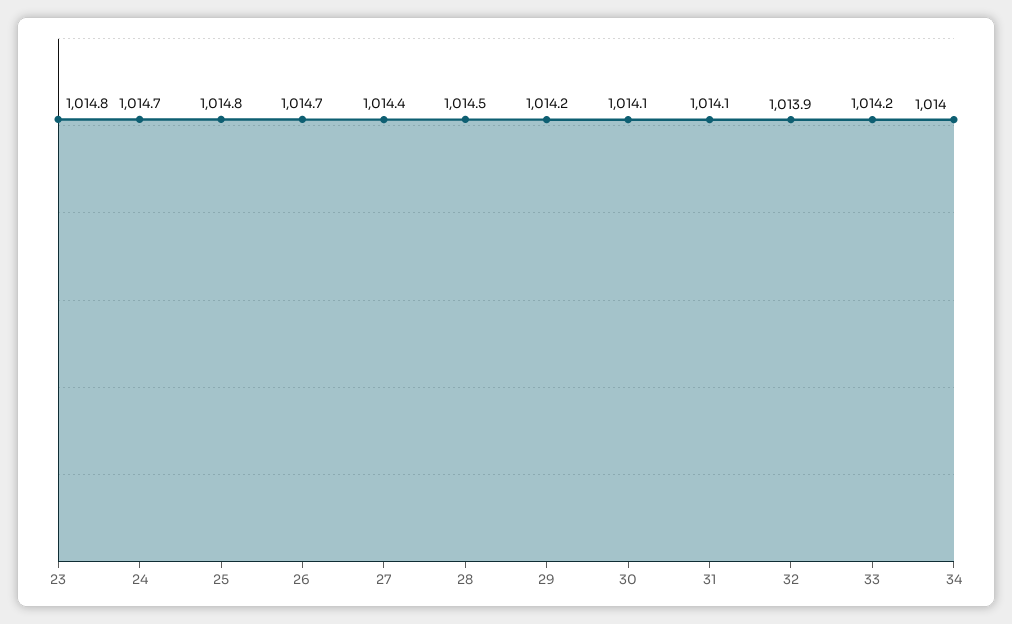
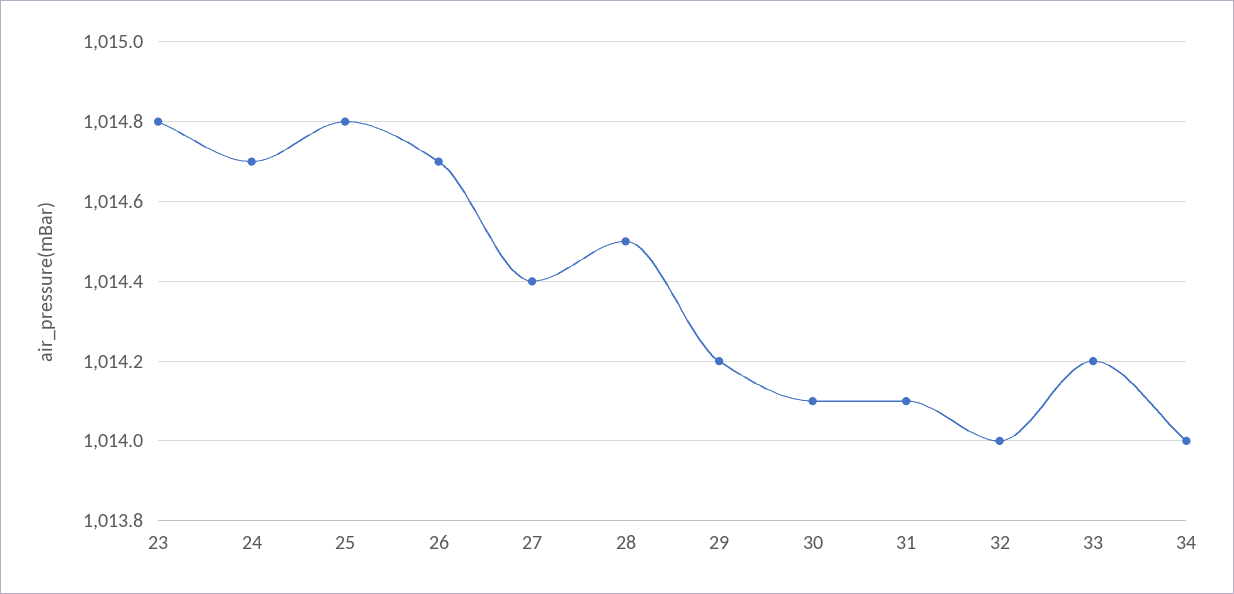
  {
    "23": 1014.8,
    "24": 1014.7,
    "25": 1014.8,
    "26": 1014.7,
    "27": 1014.4,
    "28": 1014.5,
    "29": 1014.2,
    "30": 1014.1,
    "31": 1014.1,
-   "32": 1013.9,
+   "32": 1014,
    "33": 1014.2,
    "34": 1014
  }

